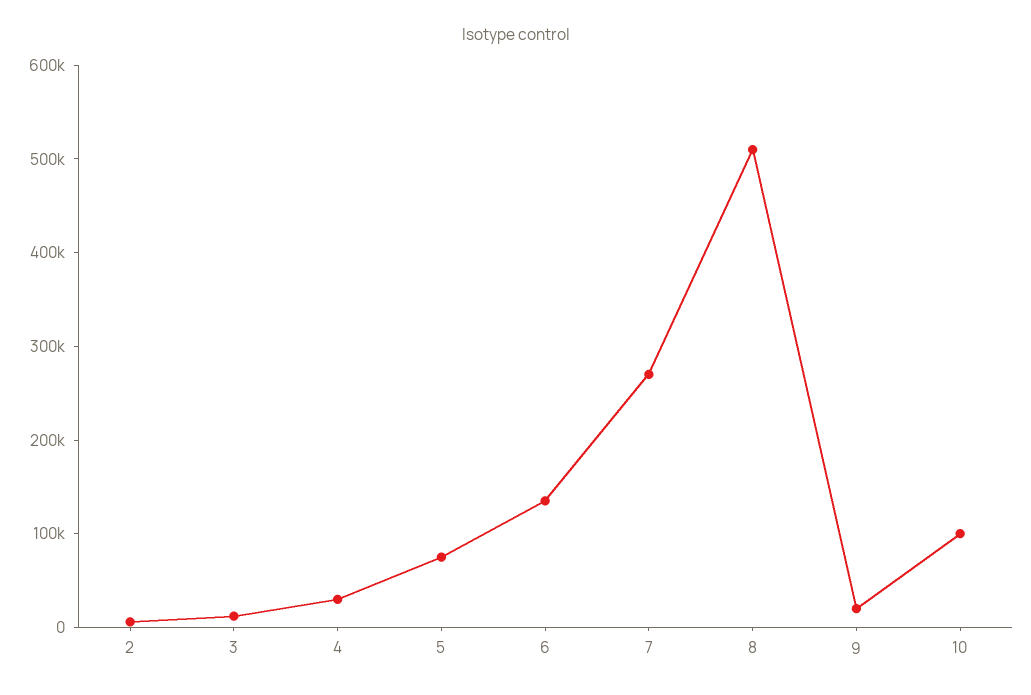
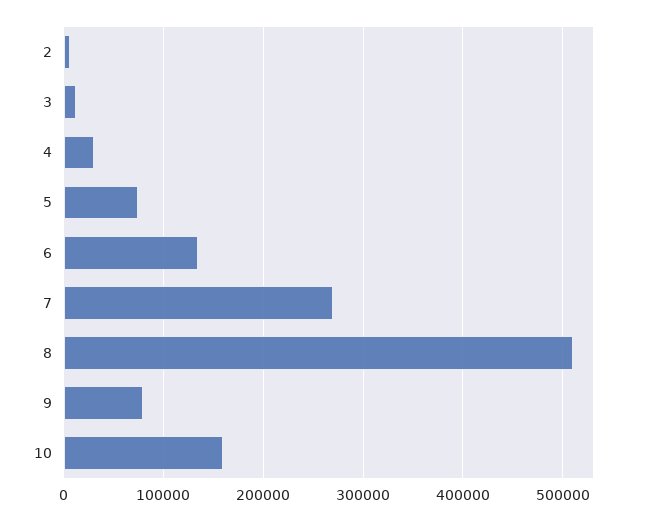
  {
    "2": 10000,
    "3": 10000,
    "4": 30000,
    "5": 80000,
    "6": 140000,
    "7": 270000,
    "8": 510000,
-   "9": 20000,
+   "9": 80000,
-   "10": 100000
+   "10": 160000
  }

